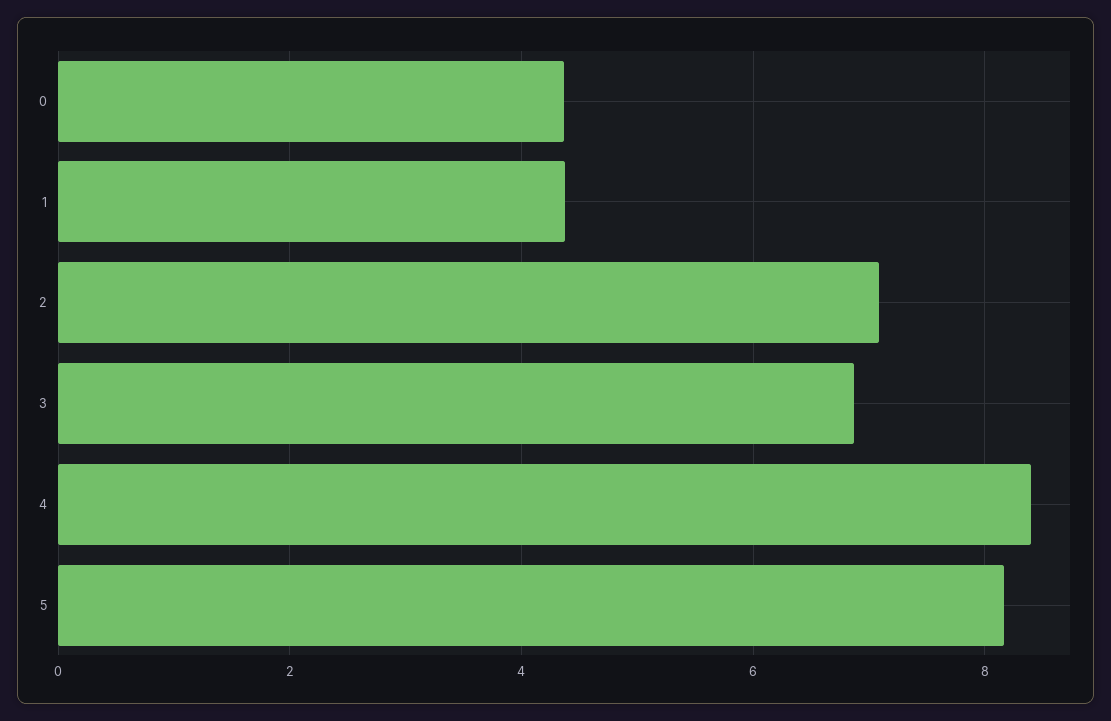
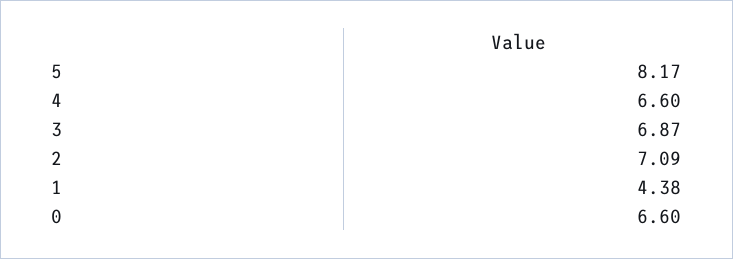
  {
-   "0": 4.4,
+   "0": 6.6,
    "1": 4.38,
    "2": 7.09,
    "3": 6.87,
-   "4": 8.4,
+   "4": 6.6,
    "5": 8.17
  }

